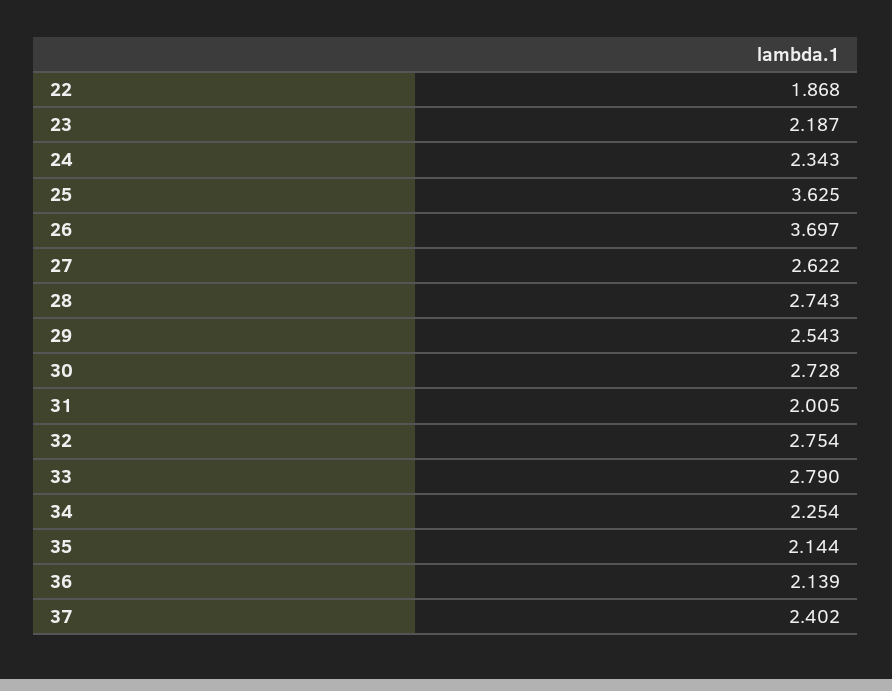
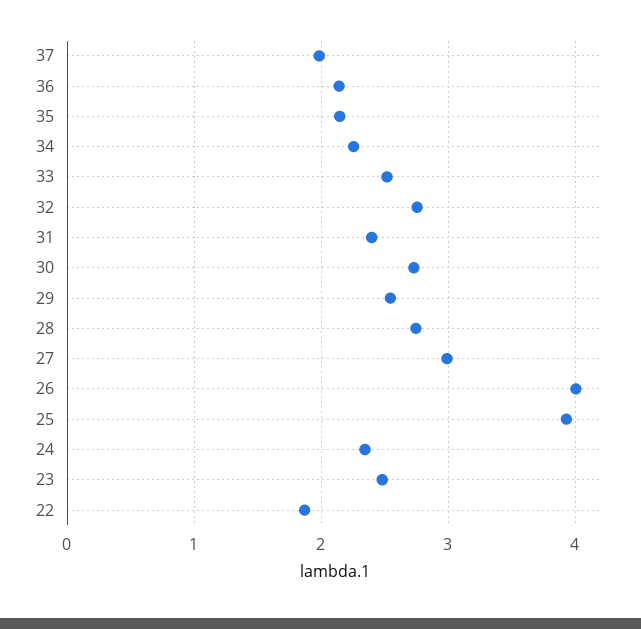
  {
    "22": 1.868,
-   "23": 2.187,
+   "23": 2.5,
    "24": 2.343,
-   "25": 3.625,
+   "25": 3.9,
-   "26": 3.697,
+   "26": 4,
-   "27": 2.622,
+   "27": 3,
    "28": 2.743,
    "29": 2.543,
    "30": 2.728,
-   "31": 2.005,
+   "31": 2.4,
    "32": 2.754,
-   "33": 2.79,
+   "33": 2.5,
    "34": 2.254,
    "35": 2.144,
    "36": 2.139,
-   "37": 2.402
+   "37": 2
  }

